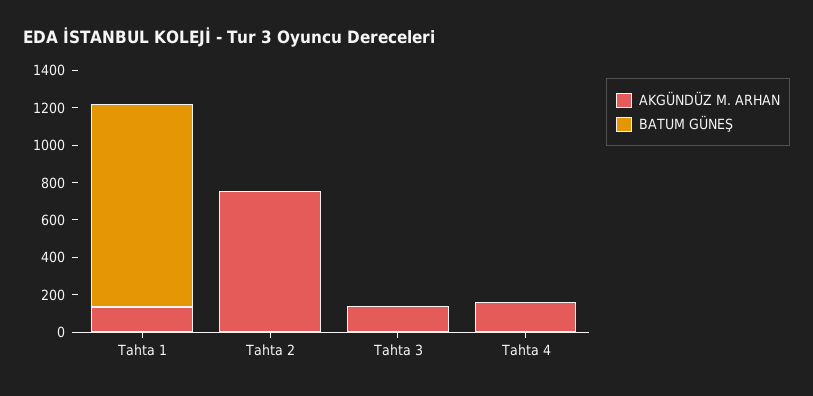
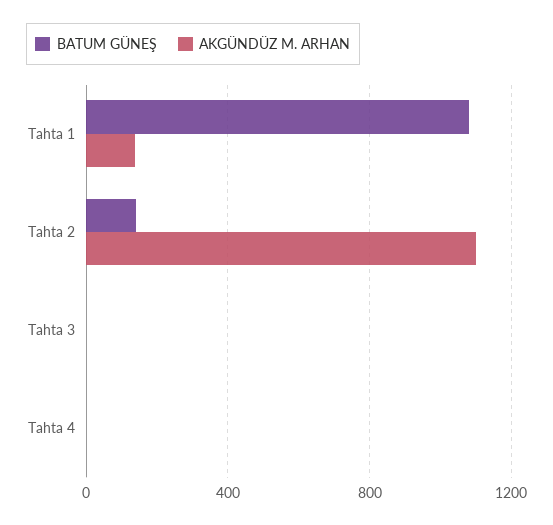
  {
    "AKGÜNDÜZ M. ARHAN": {
      "Tahta 1": 150,
-     "Tahta 2": 750,
+     "Tahta 2": 1100,
-     "Tahta 3": 150,
+     "Tahta 3": 0,
-     "Tahta 4": 150
+     "Tahta 4": 0
    },
    "BATUM GÜNEŞ": {
      "Tahta 1": 1100,
-     "Tahta 2": 0,
+     "Tahta 2": 150,
      "Tahta 3": 0,
      "Tahta 4": 0
    }
  }

